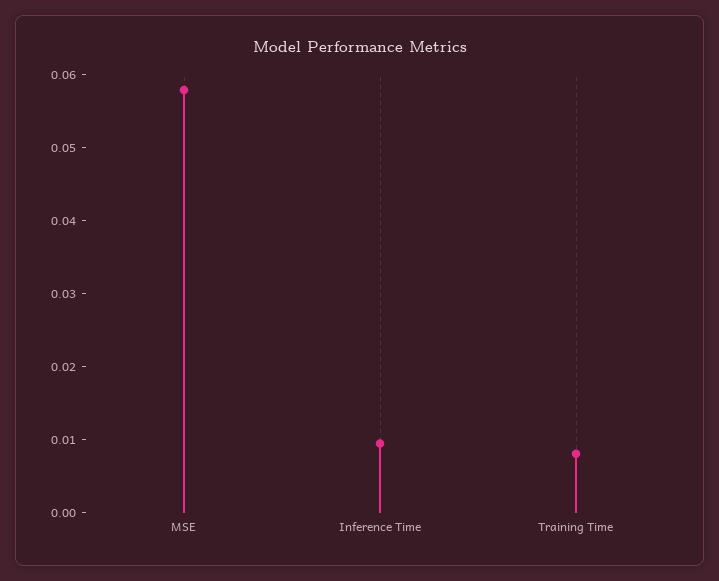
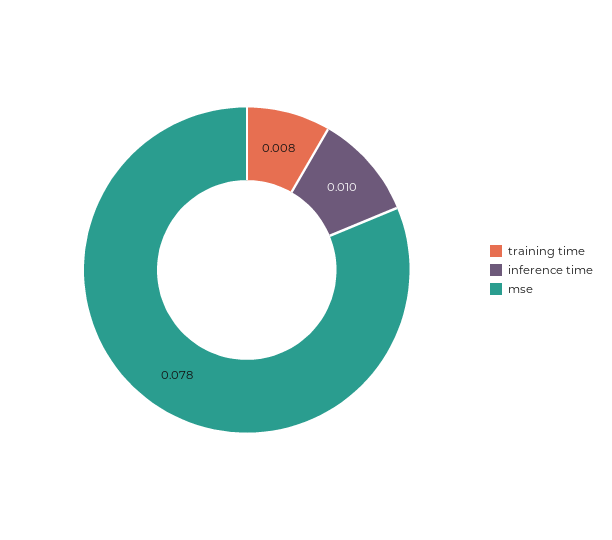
  {
-   "MSE": 0.058,
+   "MSE": 0.078,
    "Inference Time": 0.01,
    "Training Time": 0.008
  }

